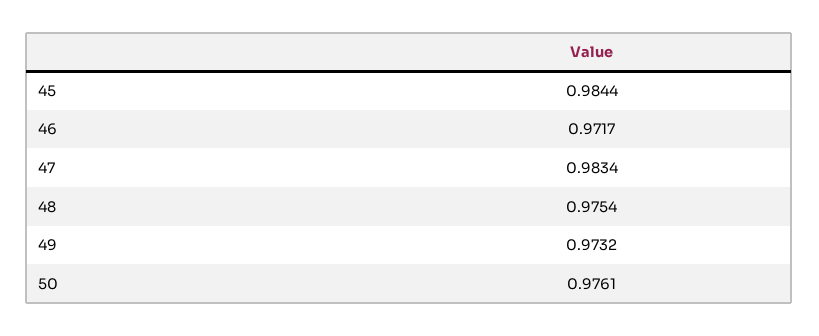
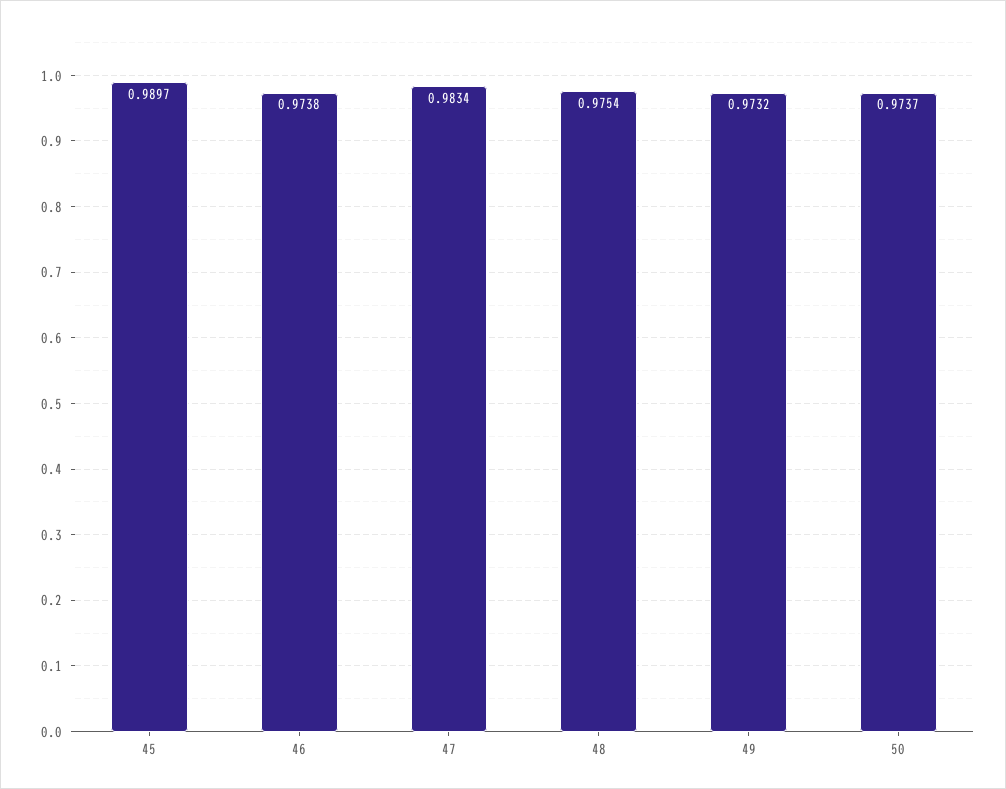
  {
-   "45": 0.9844,
+   "45": 0.9897,
-   "46": 0.9717,
+   "46": 0.9738,
    "47": 0.9834,
    "48": 0.9754,
    "49": 0.9732,
-   "50": 0.9761
+   "50": 0.9737
  }

